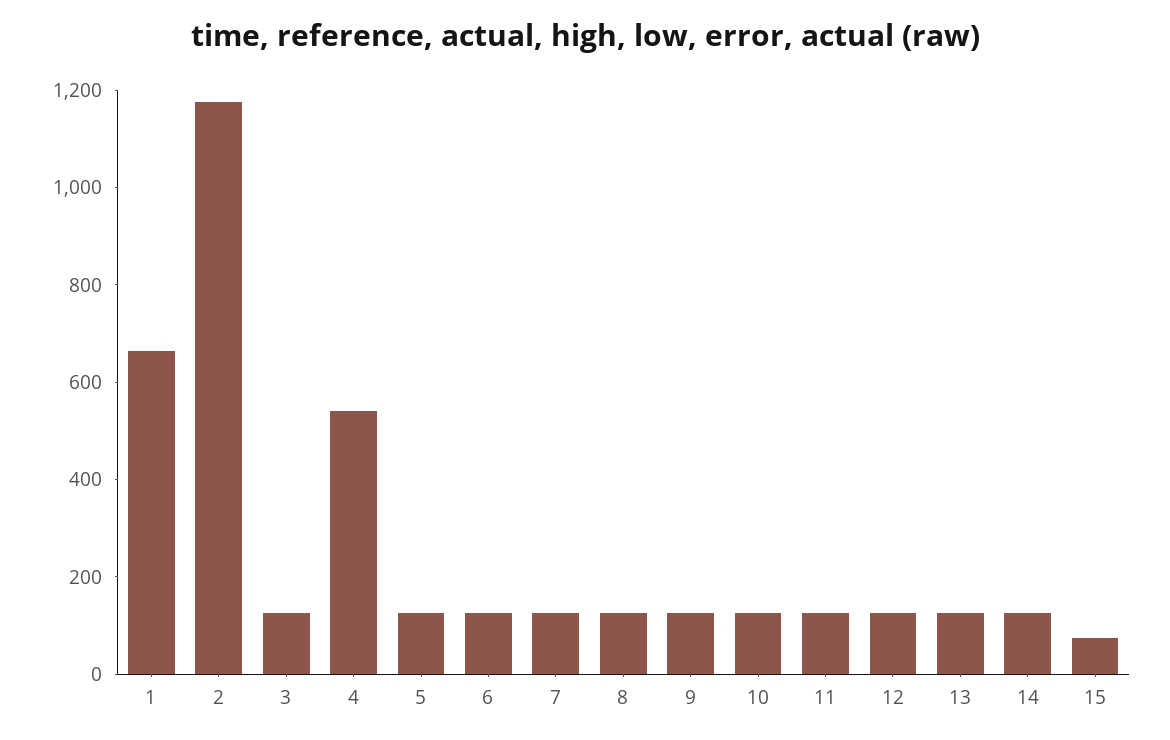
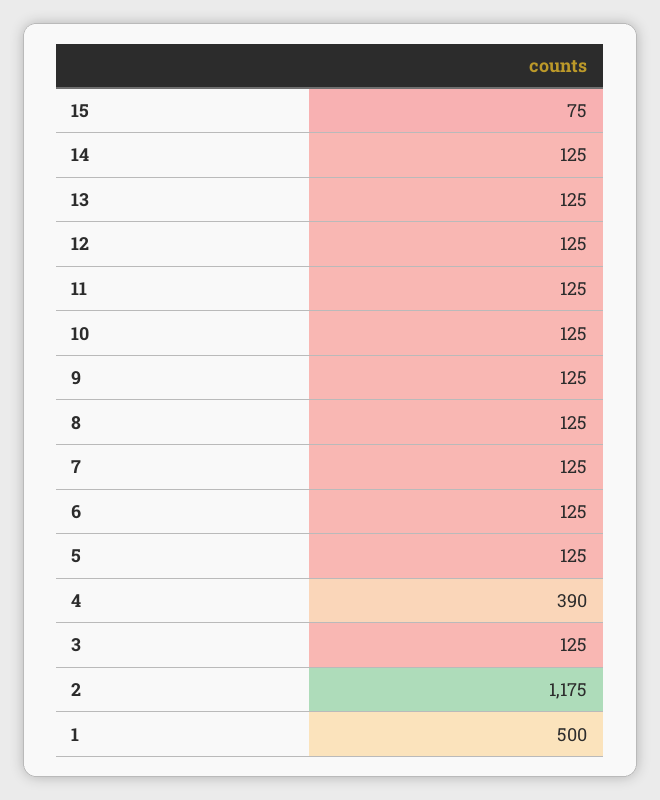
  {
-   "1": 650,
+   "1": 500,
    "2": 1175,
    "3": 125,
-   "4": 550,
+   "4": 390,
    "5": 125,
    "6": 125,
    "7": 125,
    "8": 125,
    "9": 125,
    "10": 125,
    "11": 125,
    "12": 125,
    "13": 125,
    "14": 125,
    "15": 75
  }

